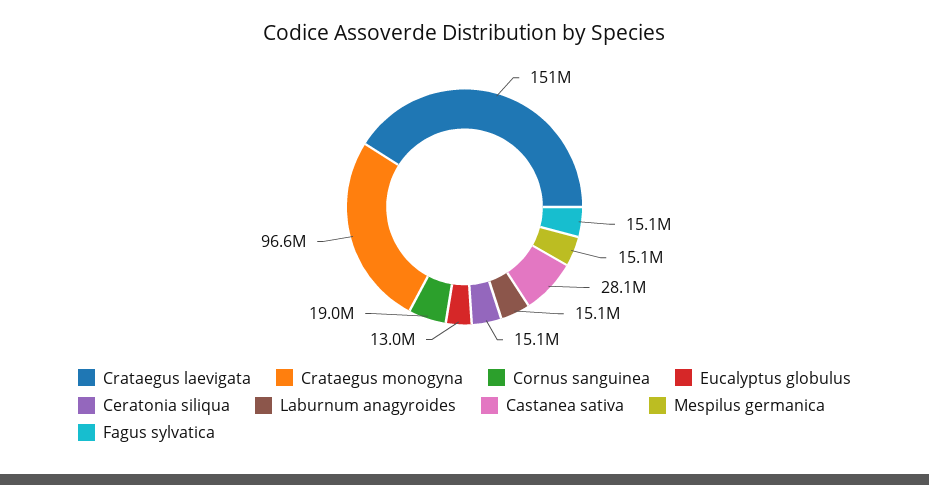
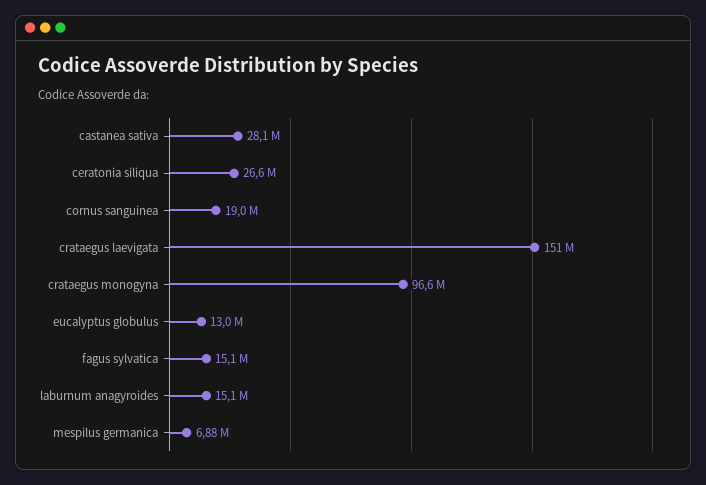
  {
    "Crataegus laevigata": 151000000,
    "Crataegus monogyna": 96600000,
    "Cornus sanguinea": 19000000,
    "Eucalyptus globulus": 13000000,
-   "Ceratonia siliqua": 15100000,
+   "Ceratonia siliqua": 26600000,
    "Laburnum anagyroides": 15100000,
    "Castanea sativa": 28100000,
-   "Mespilus germanica": 15100000,
+   "Mespilus germanica": 6880000,
    "Fagus sylvatica": 15100000
  }

